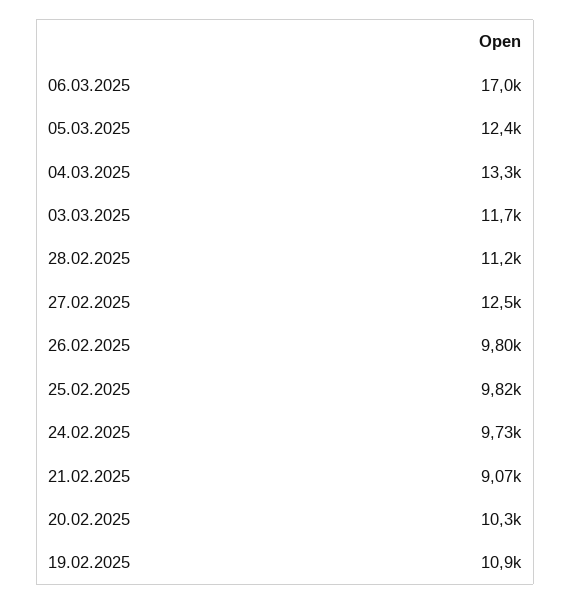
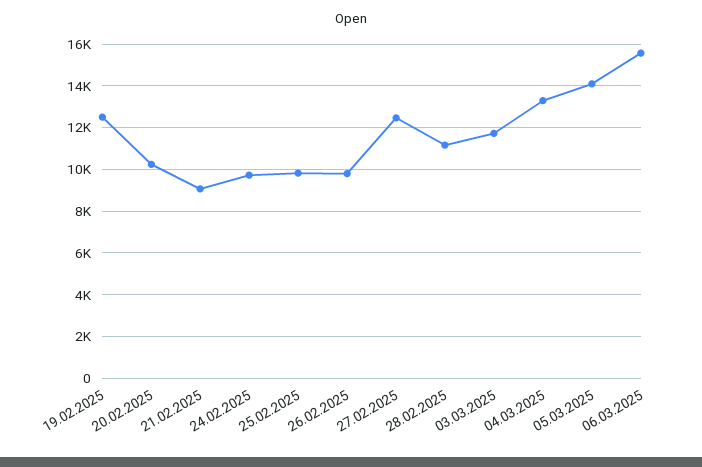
  {
-   "06.03.2025": 17000,
+   "06.03.2025": 15500,
-   "05.03.2025": 12400,
+   "05.03.2025": 14000,
    "04.03.2025": 13300,
    "03.03.2025": 11700,
    "28.02.2025": 11200,
    "27.02.2025": 12500,
    "26.02.2025": 9800,
    "25.02.2025": 9820,
    "24.02.2025": 9730,
    "21.02.2025": 9070,
    "20.02.2025": 10300,
-   "19.02.2025": 10900
+   "19.02.2025": 12500
  }

